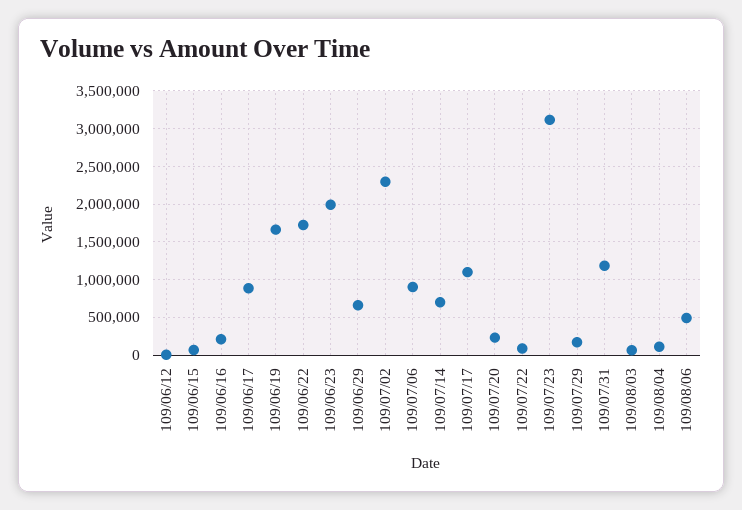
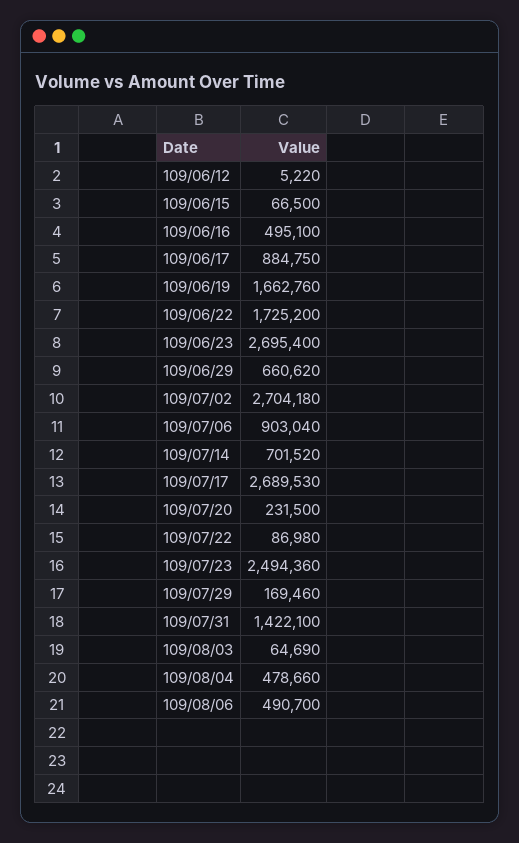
  {
    "109/06/12": 5220,
    "109/06/15": 66500,
-   "109/06/16": 200000,
+   "109/06/16": 495100,
    "109/06/17": 884750,
    "109/06/19": 1662760,
    "109/06/22": 1725200,
-   "109/06/23": 2000000,
+   "109/06/23": 2695400,
    "109/06/29": 660620,
-   "109/07/02": 2300000,
+   "109/07/02": 2704180,
    "109/07/06": 903040,
    "109/07/14": 701520,
-   "109/07/17": 1100000,
+   "109/07/17": 2689530,
    "109/07/20": 231500,
    "109/07/22": 86980,
-   "109/07/23": 3100000,
+   "109/07/23": 2494360,
    "109/07/29": 169460,
-   "109/07/31": 1200000,
+   "109/07/31": 1422100,
    "109/08/03": 64690,
-   "109/08/04": 100000,
+   "109/08/04": 478660,
    "109/08/06": 490700
  }

